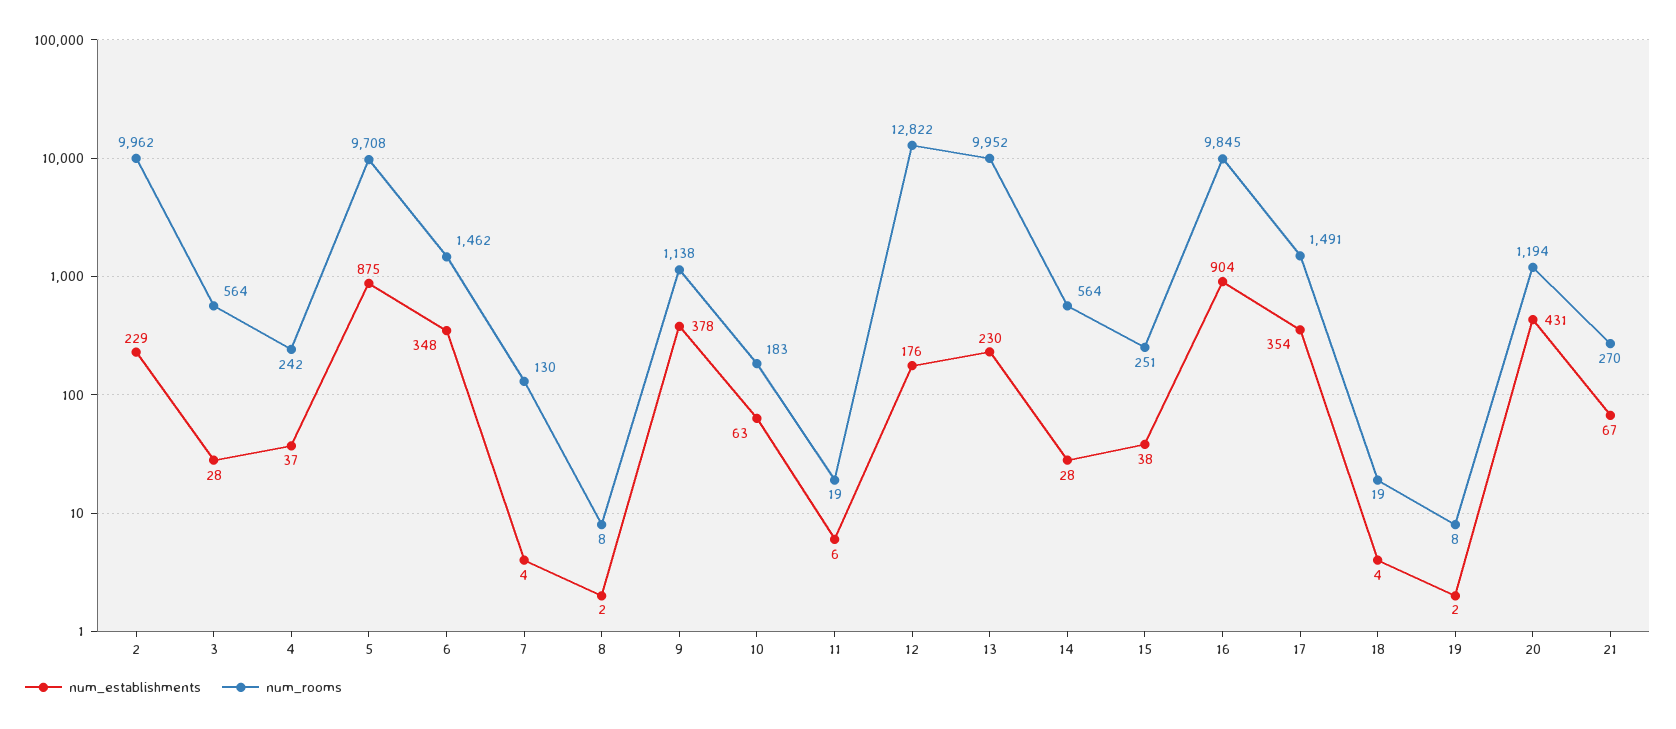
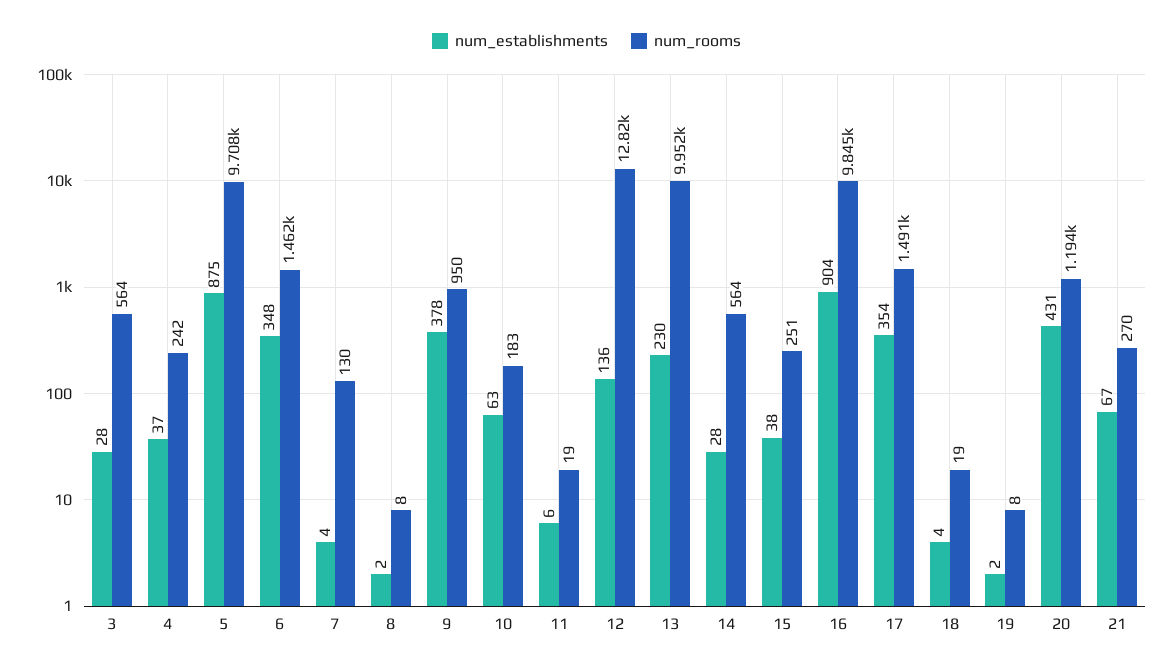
  {
    "num_establishments": {
-     "2": 229,
      "3": 28,
      "4": 37,
      "5": 875,
      "6": 348,
      "7": 4,
      "8": 2,
      "9": 378,
      "10": 63,
      "11": 6,
-     "12": 176,
+     "12": 136,
      "13": 230,
      "14": 28,
      "15": 38,
      "16": 904,
      "17": 354,
      "18": 4,
      "19": 2,
      "20": 431,
      "21": 67
    },
    "num_rooms": {
-     "2": 9962,
      "3": 564,
      "4": 242,
      "5": 9708,
      "6": 1462,
      "7": 130,
      "8": 8,
-     "9": 1138,
+     "9": 950,
      "10": 183,
      "11": 19,
      "12": 12822,
      "13": 9952,
      "14": 564,
      "15": 251,
      "16": 9845,
      "17": 1491,
      "18": 19,
      "19": 8,
      "20": 1194,
      "21": 270
    }
  }

